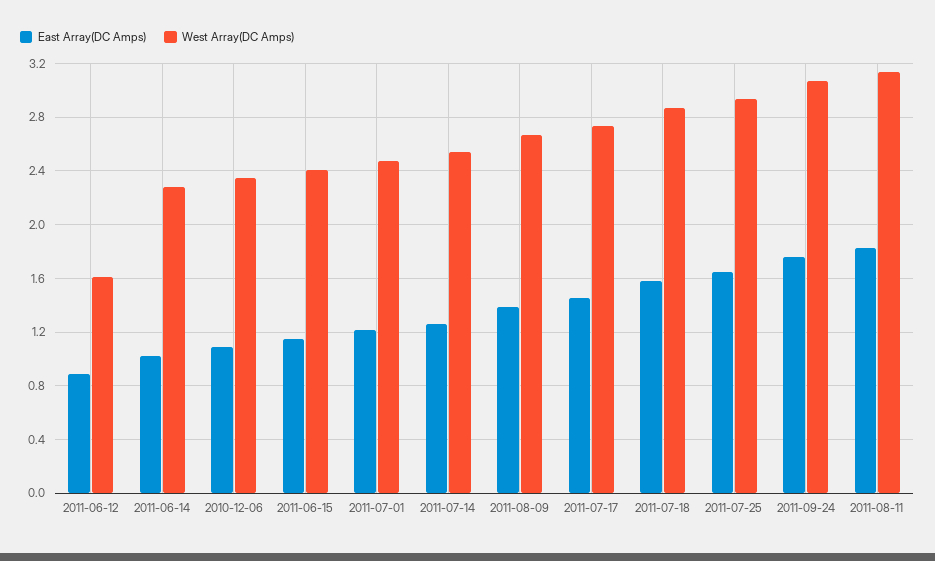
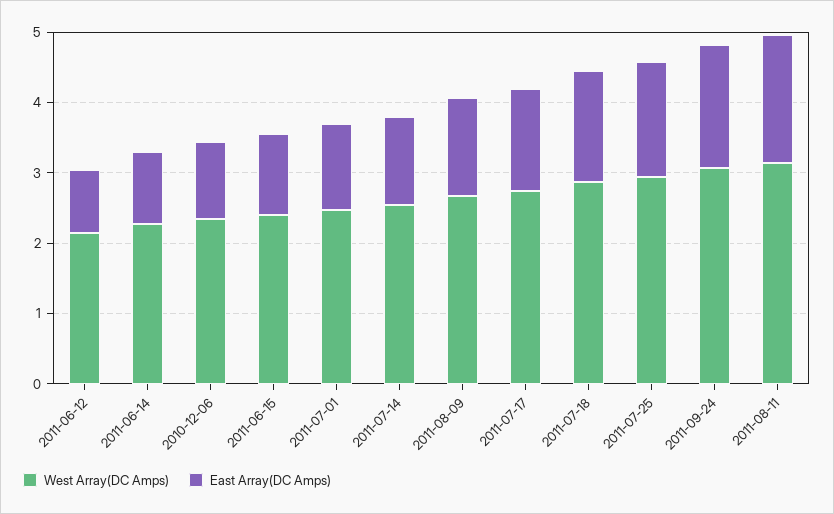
  {
    "East Array(DC Amps)": {
      "2011-06-12": 0.9,
      "2011-06-14": 1,
      "2010-12-06": 1.1,
      "2011-06-15": 1.15,
      "2011-07-01": 1.2,
      "2011-07-14": 1.25,
      "2011-08-09": 1.4,
      "2011-07-17": 1.45,
      "2011-07-18": 1.6,
      "2011-07-25": 1.65,
      "2011-09-24": 1.75,
      "2011-08-11": 1.8
    },
    "West Array(DC Amps)": {
-     "2011-06-12": 1.6,
+     "2011-06-12": 2.2,
      "2011-06-14": 2.3,
      "2010-12-06": 2.35,
      "2011-06-15": 2.4,
      "2011-07-01": 2.45,
      "2011-07-14": 2.55,
      "2011-08-09": 2.65,
      "2011-07-17": 2.75,
      "2011-07-18": 2.85,
      "2011-07-25": 2.95,
      "2011-09-24": 3.05,
      "2011-08-11": 3.15
    }
  }

